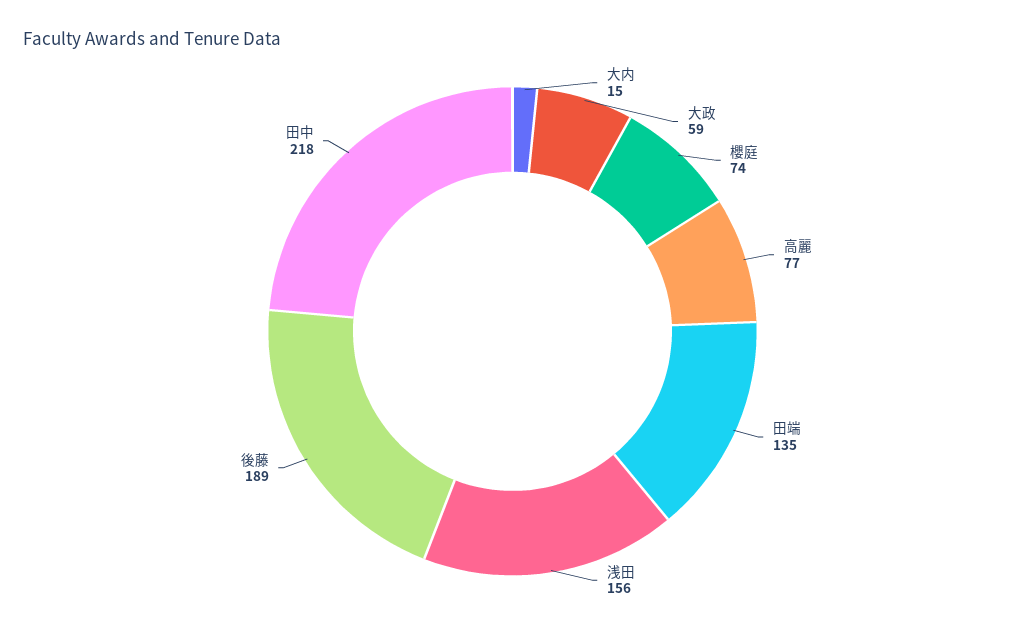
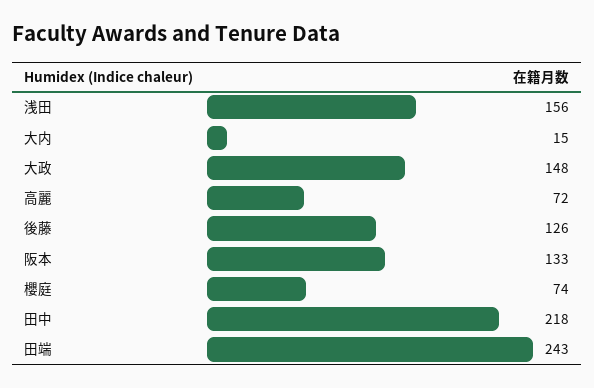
  {
    "大内": 15,
-   "大政": 59,
+   "大政": 148,
    "櫻庭": 74,
-   "高麗": 77,
+   "高麗": 72,
-   "田端": 135,
+   "田端": 243,
    "浅田": 156,
-   "後藤": 189,
+   "後藤": 126,
-   "田中": 218
+   "田中": 218,
+   "阪本": 133
  }

